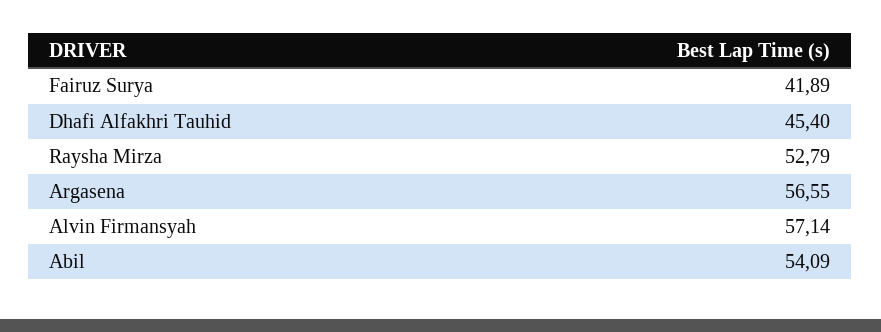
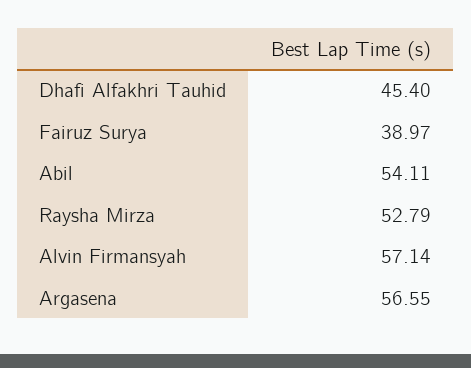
  {
-   "Fairuz Surya": 41.89,
+   "Fairuz Surya": 38.97,
    "Dhafi Alfakhri Tauhid": 45.4,
    "Raysha Mirza": 52.79,
    "Argasena": 56.55,
    "Alvin Firmansyah": 57.14,
-   "Abil": 54.09
+   "Abil": 54.11
  }

